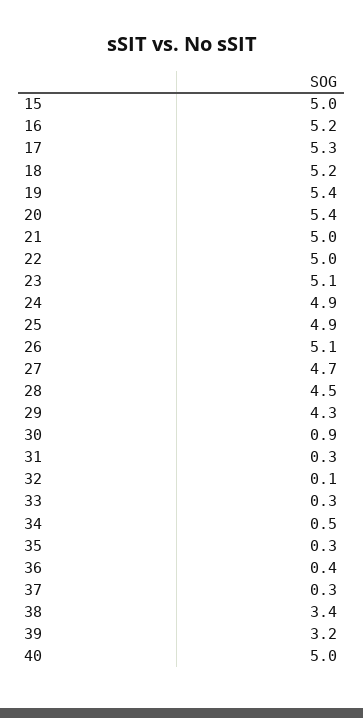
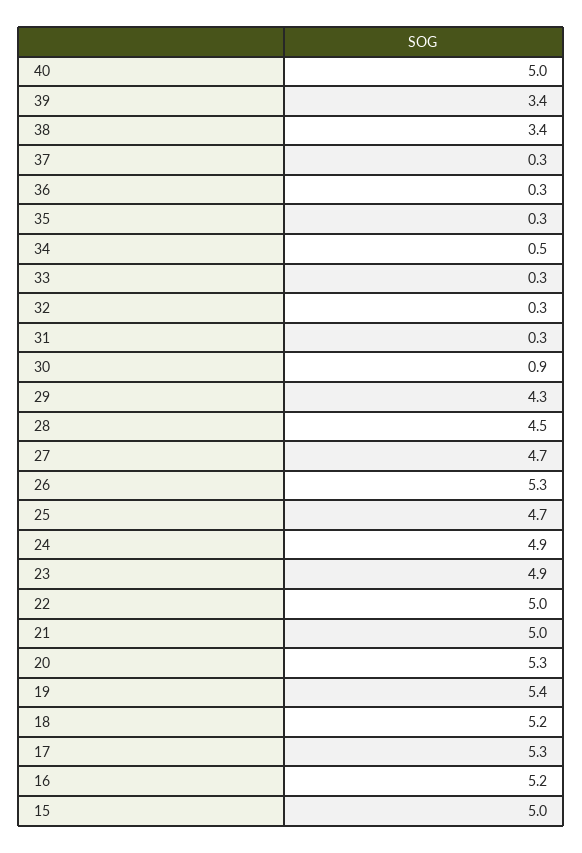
  {
    "15": 5,
    "16": 5.2,
    "17": 5.3,
    "18": 5.2,
    "19": 5.4,
-   "20": 5.4,
+   "20": 5.3,
    "21": 5,
    "22": 5,
-   "23": 5.1,
+   "23": 4.9,
    "24": 4.9,
-   "25": 4.9,
+   "25": 4.7,
-   "26": 5.1,
+   "26": 5.3,
    "27": 4.7,
    "28": 4.5,
    "29": 4.3,
    "30": 0.9,
    "31": 0.3,
-   "32": 0.1,
+   "32": 0.3,
    "33": 0.3,
    "34": 0.5,
    "35": 0.3,
-   "36": 0.4,
+   "36": 0.3,
    "37": 0.3,
    "38": 3.4,
-   "39": 3.2,
+   "39": 3.4,
    "40": 5
  }

